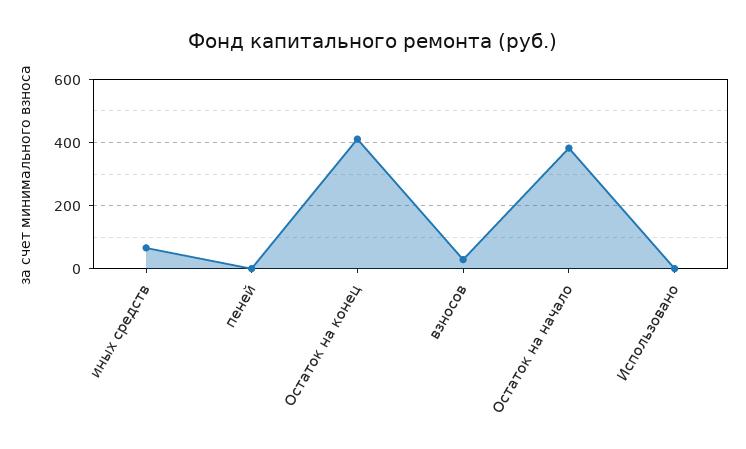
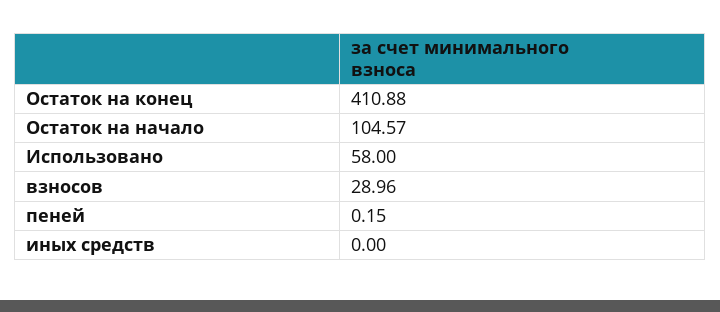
  {
-   "иных средств": 60,
+   "иных средств": 0,
    "пеней": 0.15,
    "Остаток на конец": 410.88,
    "взносов": 28.96,
-   "Остаток на начало": 380,
+   "Остаток на начало": 104.57,
-   "Использовано": 0
+   "Использовано": 58
  }

